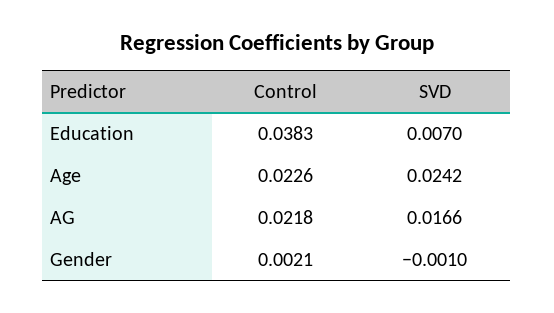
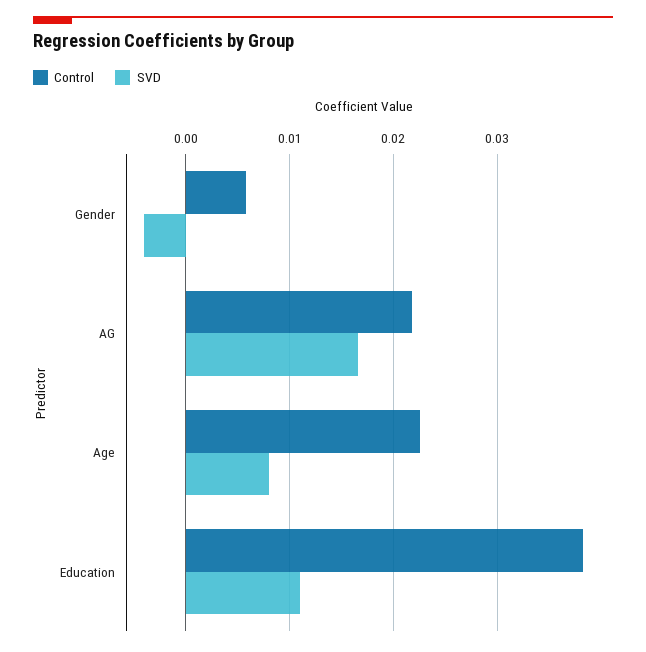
  {
    "Control": {
      "Education": 0.0383,
      "Age": 0.0226,
      "AG": 0.0218,
-     "Gender": 0.0021
+     "Gender": 0.006
    },
    "SVD": {
-     "Education": 0.007,
+     "Education": 0.011,
-     "Age": 0.0242,
+     "Age": 0.008,
      "AG": 0.0166,
-     "Gender": -0.001
+     "Gender": -0.004
    }
  }

